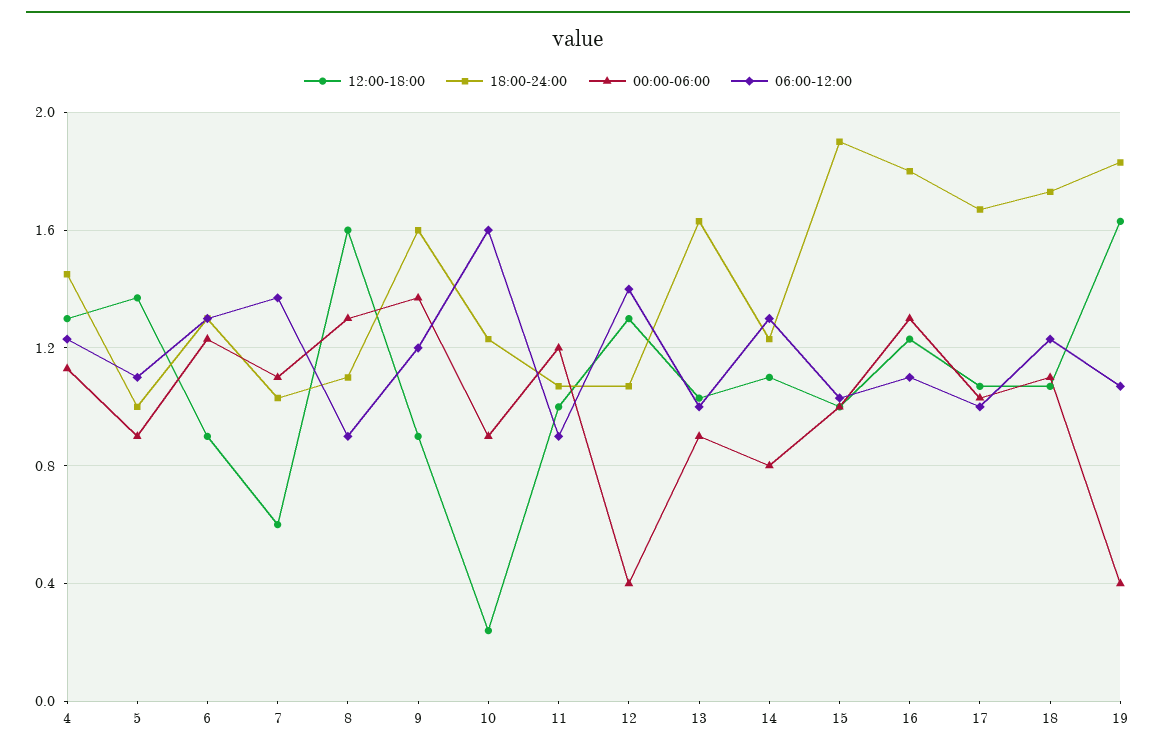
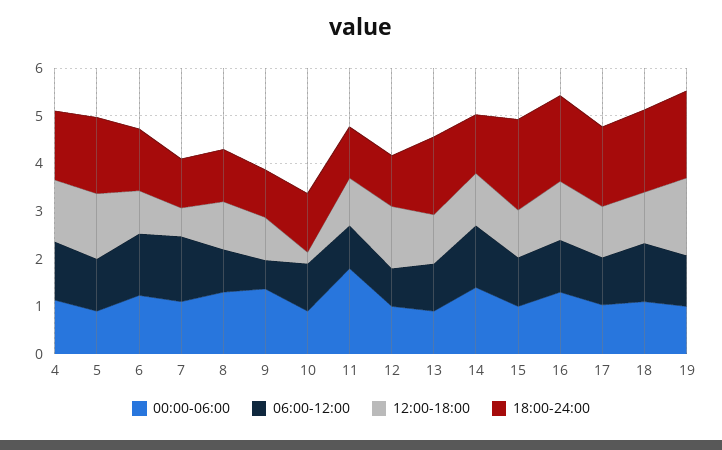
  {
    "12:00-18:00": {
      "4": 1.3,
      "5": 1.35,
      "6": 0.9,
      "7": 0.6,
-     "8": 1.6,
+     "8": 1,
      "9": 0.9,
      "10": 0.25,
      "11": 1,
      "12": 1.3,
      "13": 1.05,
      "14": 1.1,
      "15": 1,
      "16": 1.25,
      "17": 1.05,
      "18": 1.05,
      "19": 1.65
    },
    "18:00-24:00": {
      "4": 1.45,
-     "5": 1,
+     "5": 1.6,
      "6": 1.3,
      "7": 1.05,
      "8": 1.1,
-     "9": 1.6,
+     "9": 1,
      "10": 1.25,
      "11": 1.05,
      "12": 1.05,
      "13": 1.65,
      "14": 1.25,
      "15": 1.9,
      "16": 1.8,
      "17": 1.65,
      "18": 1.75,
      "19": 1.85
    },
    "00:00-06:00": {
      "4": 1.15,
      "5": 0.9,
      "6": 1.25,
      "7": 1.1,
      "8": 1.3,
      "9": 1.35,
      "10": 0.9,
-     "11": 1.2,
+     "11": 1.8,
-     "12": 0.4,
+     "12": 1,
      "13": 0.9,
-     "14": 0.8,
+     "14": 1.4,
      "15": 1,
      "16": 1.3,
      "17": 1.05,
      "18": 1.1,
-     "19": 0.4
+     "19": 1
    },
    "06:00-12:00": {
      "4": 1.25,
      "5": 1.1,
      "6": 1.3,
      "7": 1.35,
      "8": 0.9,
-     "9": 1.2,
+     "9": 0.6,
-     "10": 1.6,
+     "10": 1,
      "11": 0.9,
-     "12": 1.4,
+     "12": 0.8,
      "13": 1,
      "14": 1.3,
      "15": 1.05,
      "16": 1.1,
      "17": 1,
      "18": 1.25,
      "19": 1.05
    }
  }

